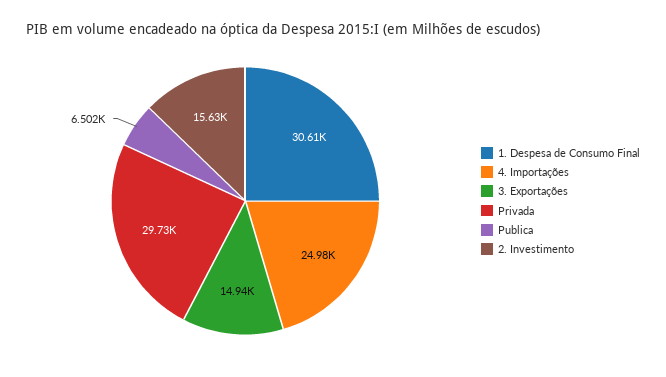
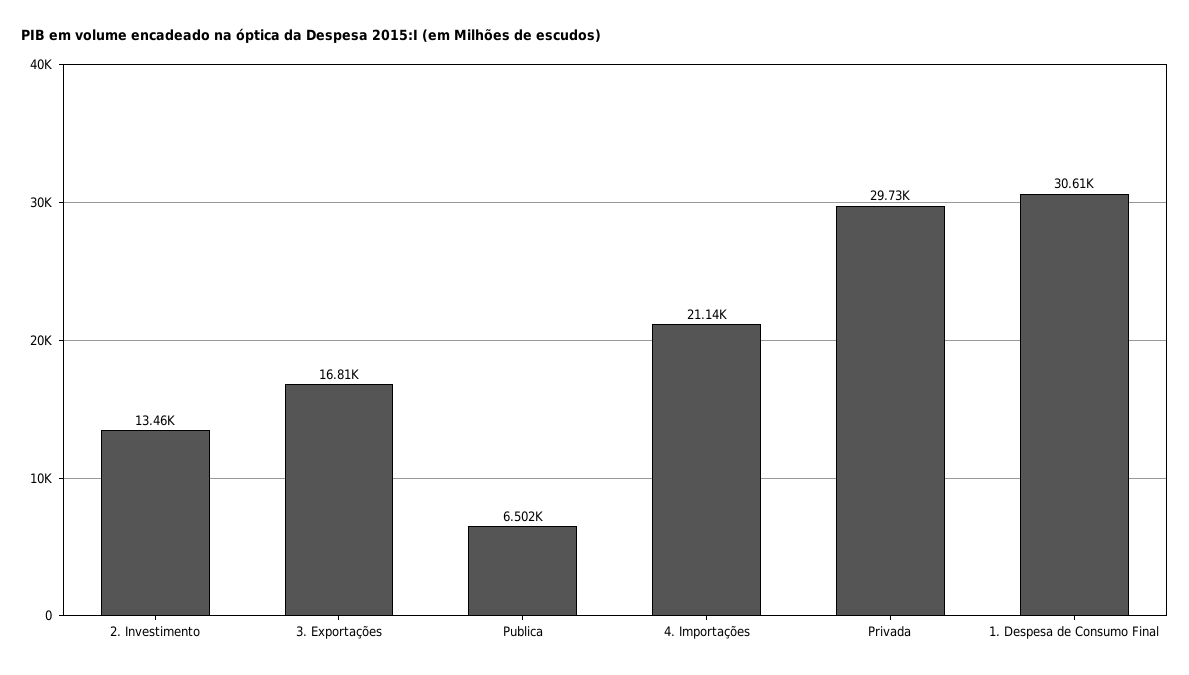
  {
    "1. Despesa de Consumo Final": 30610,
-   "4. Importações": 24980,
+   "4. Importações": 21140,
-   "3. Exportações": 14940,
+   "3. Exportações": 16810,
    "Privada": 29730,
    "Publica": 6502,
-   "2. Investimento": 15630
+   "2. Investimento": 13460
  }

